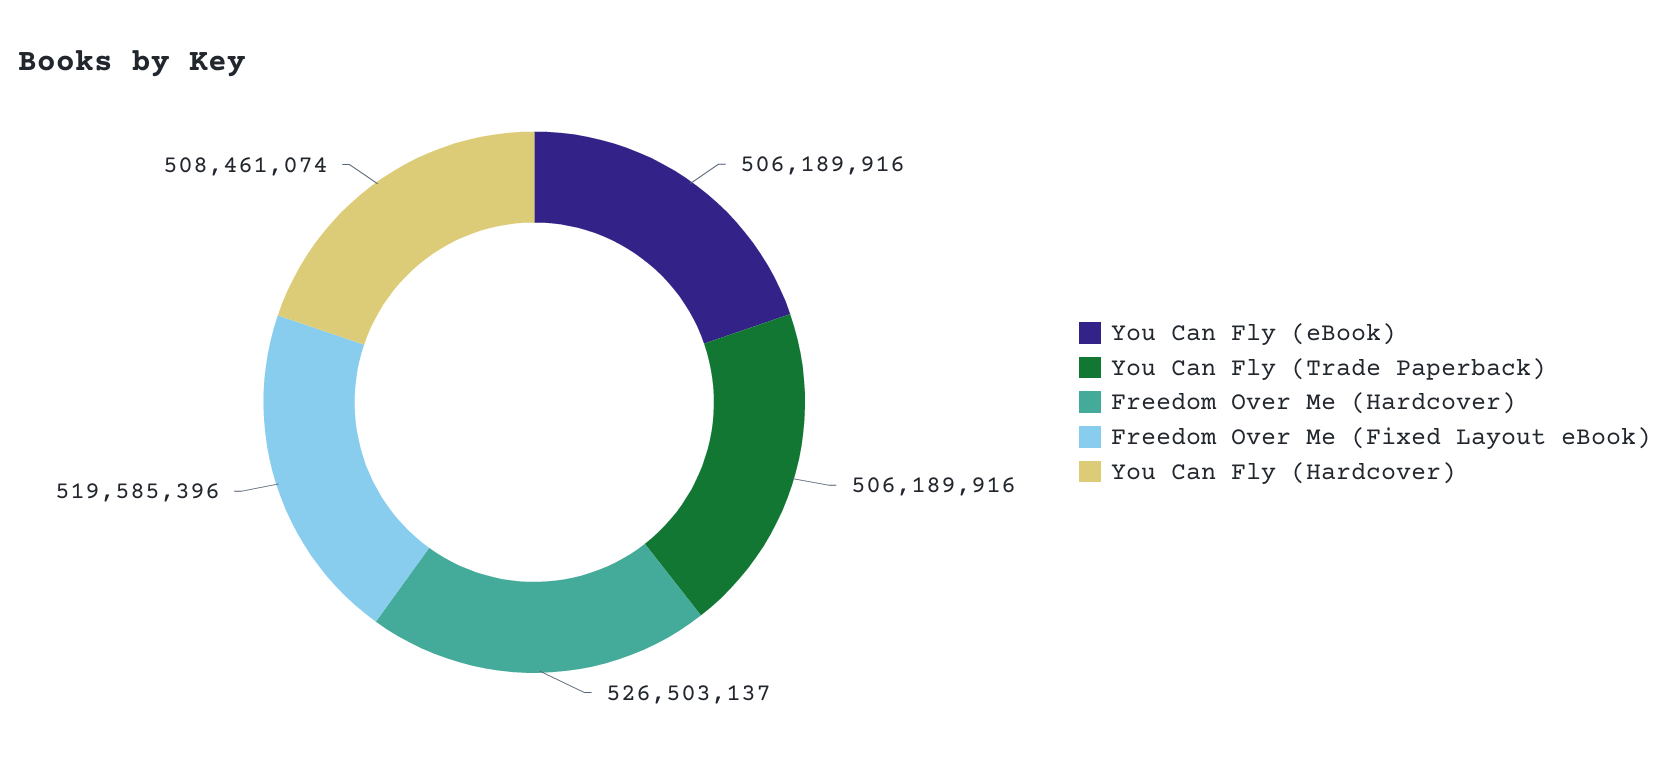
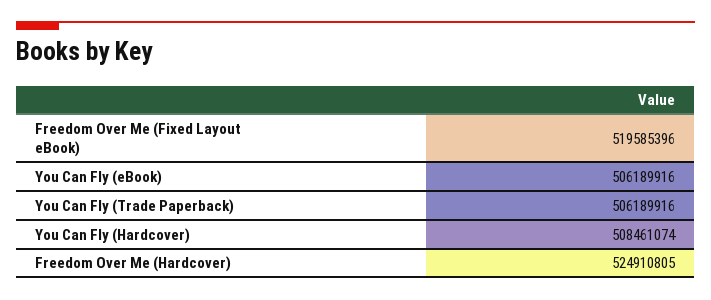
  {
    "You Can Fly (eBook)": 506189916,
    "You Can Fly (Trade Paperback)": 506189916,
-   "Freedom Over Me (Hardcover)": 526503137,
+   "Freedom Over Me (Hardcover)": 524910805,
    "Freedom Over Me (Fixed Layout eBook)": 519585396,
    "You Can Fly (Hardcover)": 508461074
  }

